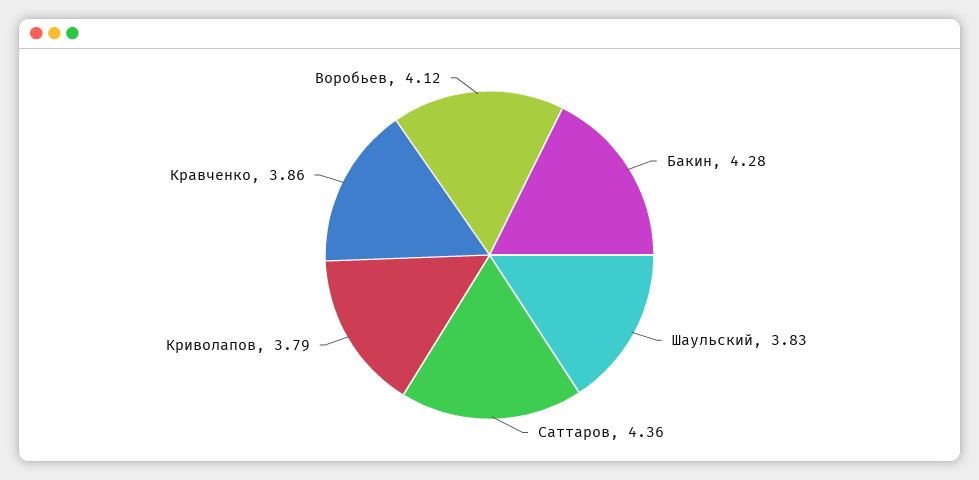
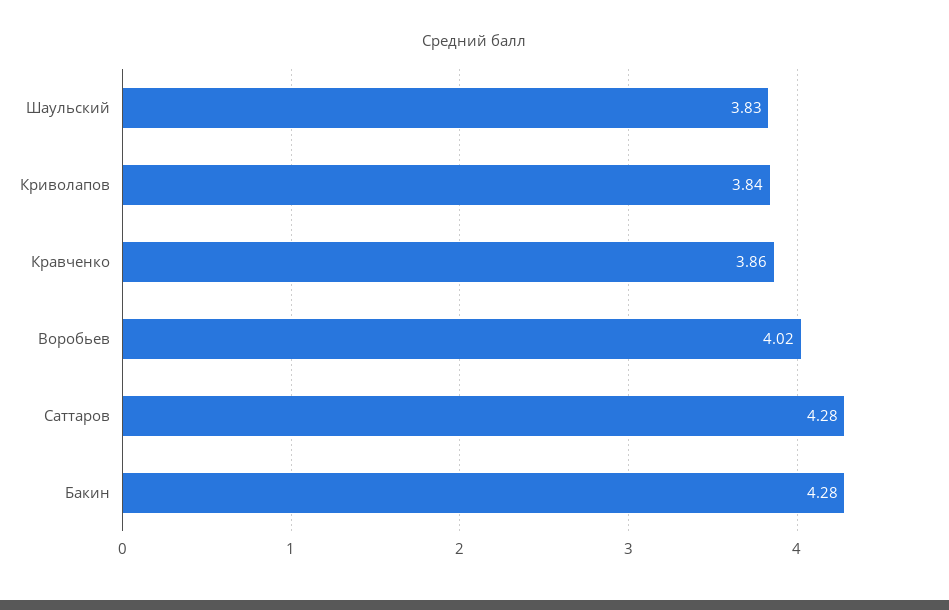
  {
    "Бакин": 4.28,
    "Шаульский": 3.83,
-   "Саттаров": 4.36,
+   "Саттаров": 4.28,
-   "Криволапов": 3.79,
+   "Криволапов": 3.84,
    "Кравченко": 3.86,
-   "Воробьев": 4.12
+   "Воробьев": 4.02
  }

